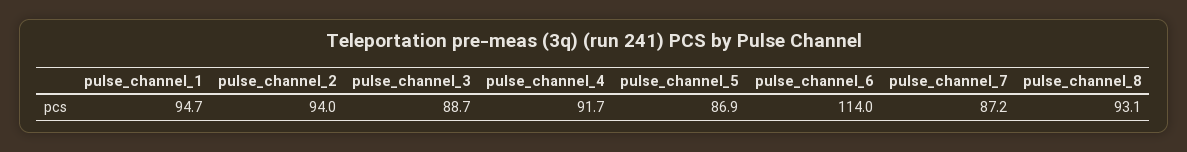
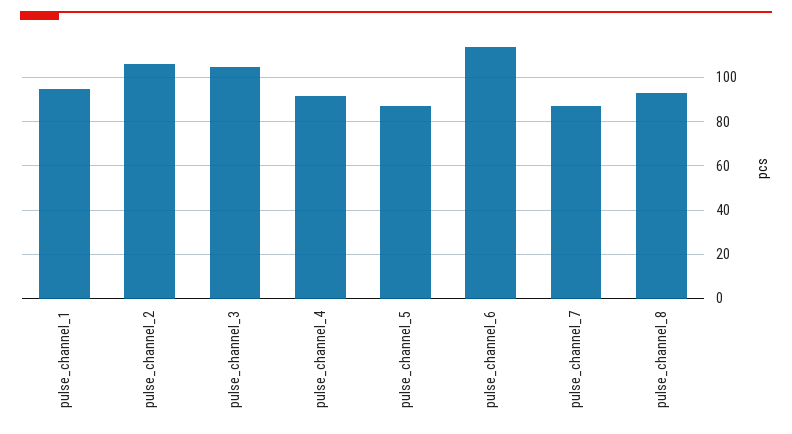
  {
    "pulse_channel_1": 94.7,
-   "pulse_channel_2": 94,
+   "pulse_channel_2": 105,
-   "pulse_channel_3": 88.7,
+   "pulse_channel_3": 105,
    "pulse_channel_4": 91.7,
    "pulse_channel_5": 86.9,
    "pulse_channel_6": 114,
    "pulse_channel_7": 87.2,
    "pulse_channel_8": 93.1
  }

